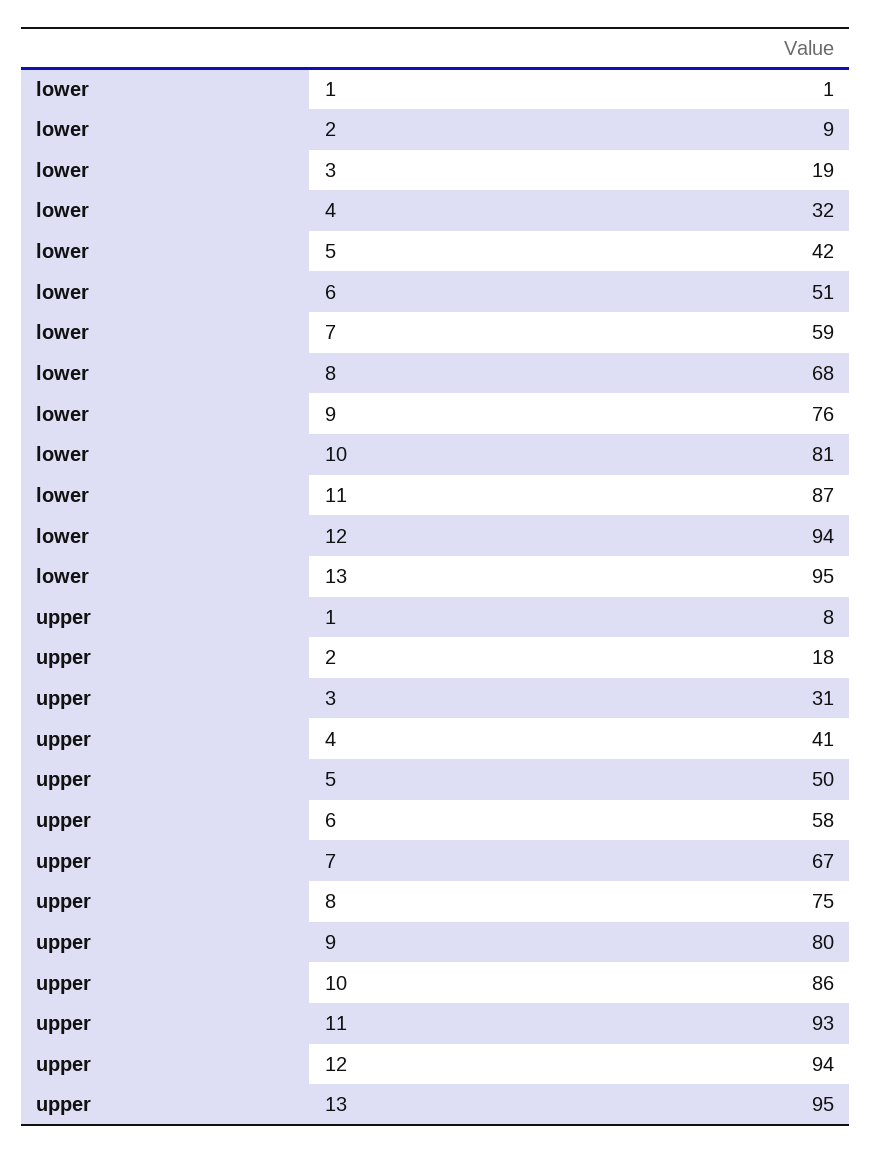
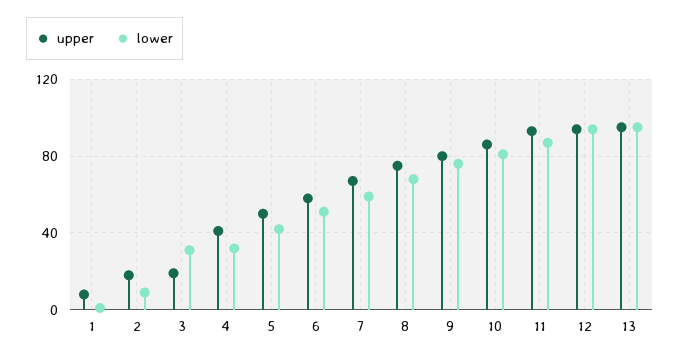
  {
    "lower": {
      "1": 1,
      "2": 9,
-     "3": 19,
+     "3": 30,
      "4": 32,
      "5": 42,
      "6": 51,
      "7": 59,
      "8": 68,
      "9": 76,
      "10": 81,
      "11": 87,
      "12": 94,
      "13": 95
    },
    "upper": {
      "1": 8,
      "2": 18,
-     "3": 31,
+     "3": 20,
      "4": 41,
      "5": 50,
      "6": 58,
      "7": 67,
      "8": 75,
      "9": 80,
      "10": 86,
      "11": 93,
      "12": 94,
      "13": 95
    }
  }

